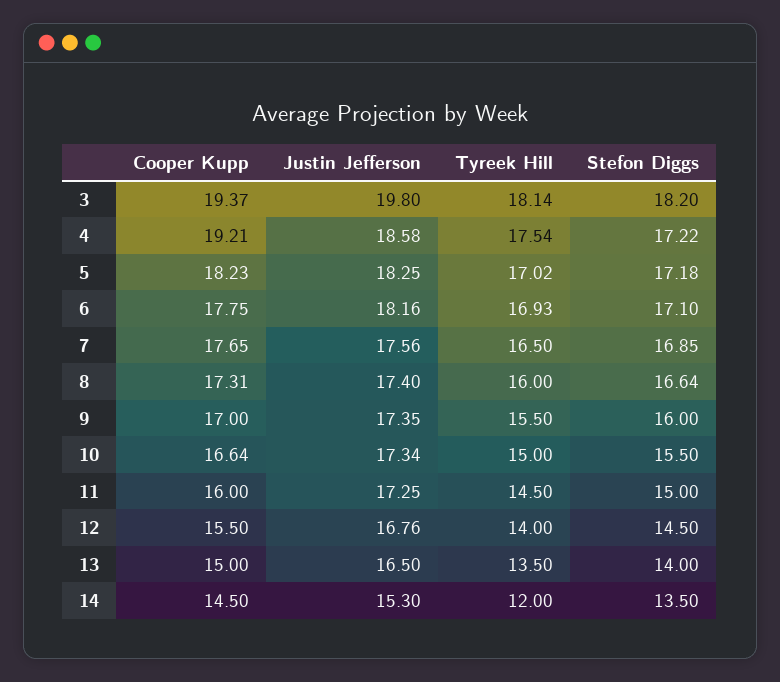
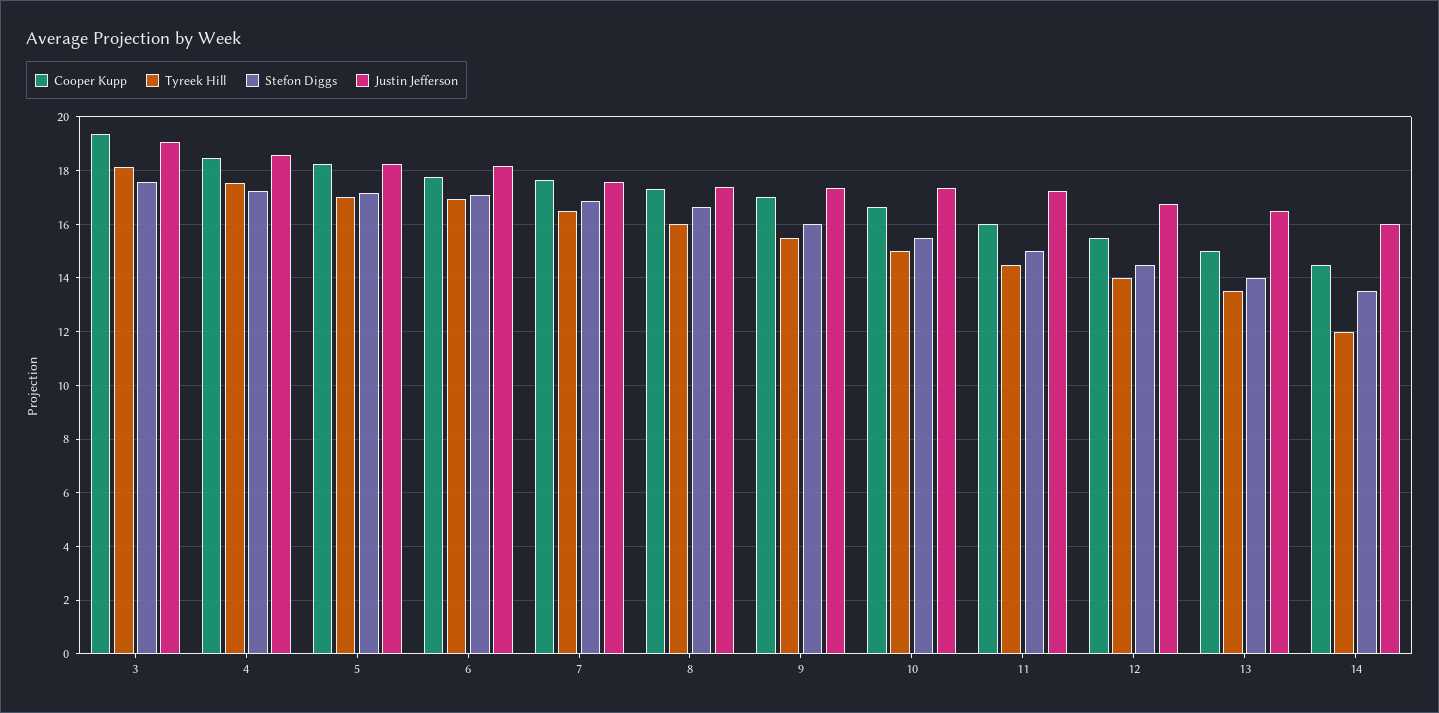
  {
    "Cooper Kupp": {
      "3": 19.37,
-     "4": 19.21,
+     "4": 18.5,
      "5": 18.23,
      "6": 17.75,
      "7": 17.65,
      "8": 17.31,
      "9": 17,
      "10": 16.64,
      "11": 16,
      "12": 15.5,
      "13": 15,
      "14": 14.5
    },
    "Justin Jefferson": {
-     "3": 19.8,
+     "3": 19,
      "4": 18.58,
      "5": 18.25,
      "6": 18.16,
      "7": 17.56,
      "8": 17.4,
      "9": 17.35,
      "10": 17.34,
      "11": 17.25,
      "12": 16.76,
      "13": 16.5,
-     "14": 15.3
+     "14": 16
    },
    "Tyreek Hill": {
      "3": 18.14,
      "4": 17.54,
      "5": 17.02,
      "6": 16.93,
      "7": 16.5,
      "8": 16,
      "9": 15.5,
      "10": 15,
      "11": 14.5,
      "12": 14,
      "13": 13.5,
      "14": 12
    },
    "Stefon Diggs": {
-     "3": 18.2,
+     "3": 17.5,
      "4": 17.22,
      "5": 17.18,
      "6": 17.1,
      "7": 16.85,
      "8": 16.64,
      "9": 16,
      "10": 15.5,
      "11": 15,
      "12": 14.5,
      "13": 14,
      "14": 13.5
    }
  }

